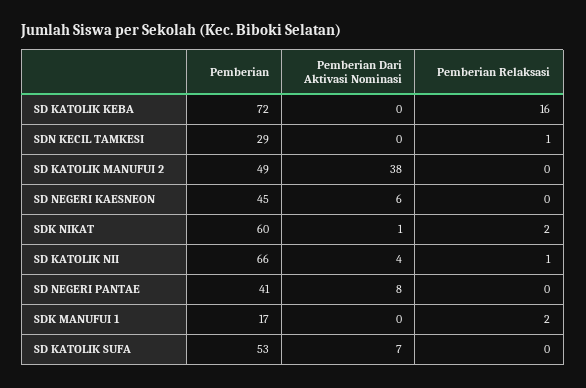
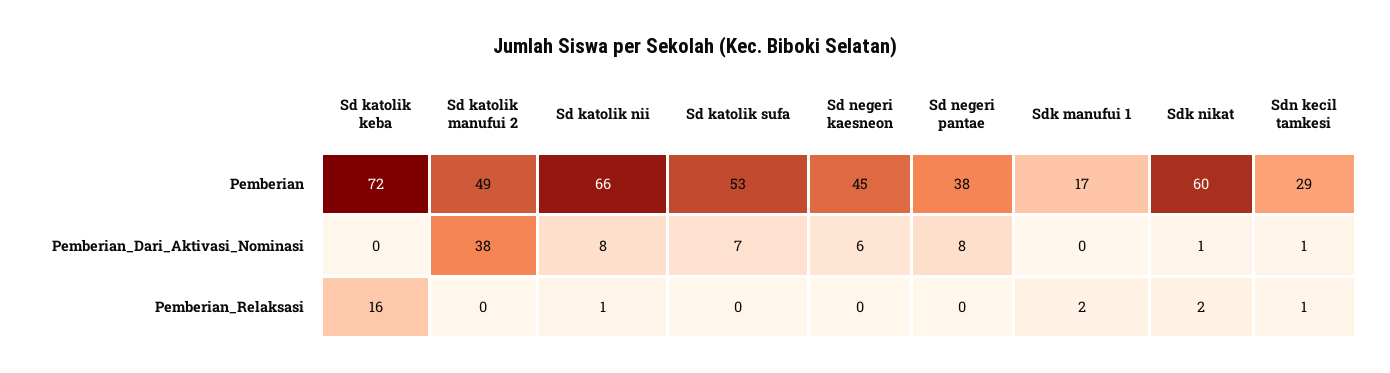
  {
    "Pemberian": {
      "SD KATOLIK KEBA": 72,
      "SDN KECIL TAMKESI": 29,
      "SD KATOLIK MANUFUI 2": 49,
      "SD NEGERI KAESNEON": 45,
      "SDK NIKAT": 60,
      "SD KATOLIK NII": 66,
-     "SD NEGERI PANTAE": 41,
+     "SD NEGERI PANTAE": 38,
      "SDK MANUFUI 1": 17,
      "SD KATOLIK SUFA": 53
    },
    "Pemberian Dari Aktivasi Nominasi": {
      "SD KATOLIK KEBA": 0,
-     "SDN KECIL TAMKESI": 0,
+     "SDN KECIL TAMKESI": 1,
      "SD KATOLIK MANUFUI 2": 38,
      "SD NEGERI KAESNEON": 6,
      "SDK NIKAT": 1,
-     "SD KATOLIK NII": 4,
+     "SD KATOLIK NII": 8,
      "SD NEGERI PANTAE": 8,
      "SDK MANUFUI 1": 0,
      "SD KATOLIK SUFA": 7
    },
    "Pemberian Relaksasi": {
      "SD KATOLIK KEBA": 16,
      "SDN KECIL TAMKESI": 1,
      "SD KATOLIK MANUFUI 2": 0,
      "SD NEGERI KAESNEON": 0,
      "SDK NIKAT": 2,
      "SD KATOLIK NII": 1,
      "SD NEGERI PANTAE": 0,
      "SDK MANUFUI 1": 2,
      "SD KATOLIK SUFA": 0
    }
  }

